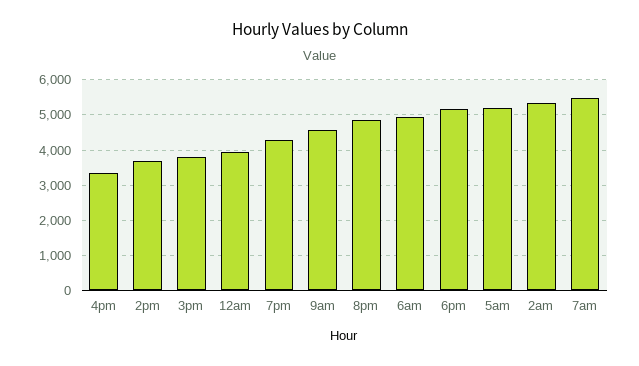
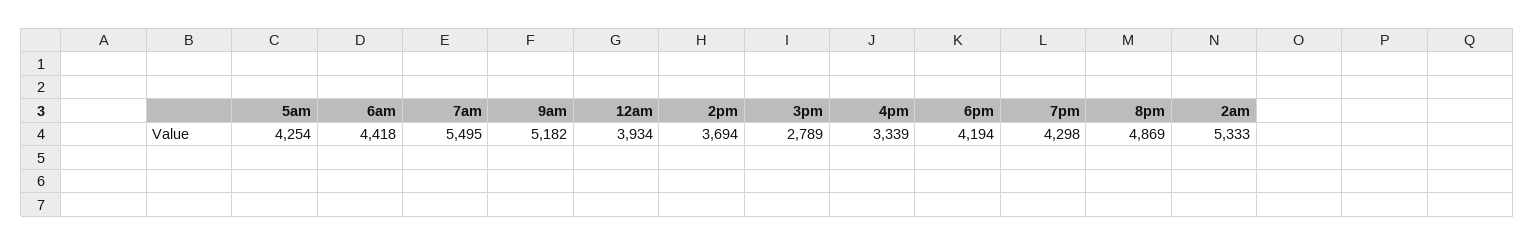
  {
    "4pm": 3339,
    "2pm": 3694,
-   "3pm": 3800,
+   "3pm": 2789,
    "12am": 3934,
    "7pm": 4298,
-   "9am": 4600,
+   "9am": 5182,
    "8pm": 4869,
-   "6am": 5000,
+   "6am": 4418,
-   "6pm": 5200,
+   "6pm": 4194,
-   "5am": 5200,
+   "5am": 4254,
    "2am": 5333,
    "7am": 5495
  }

